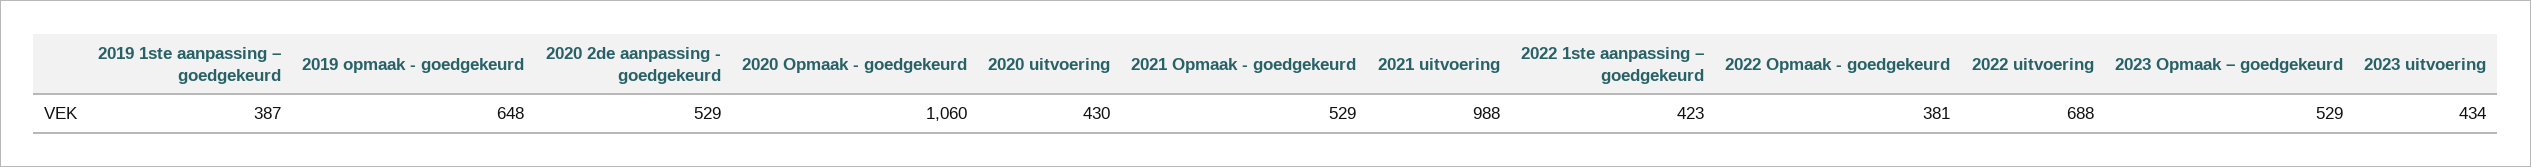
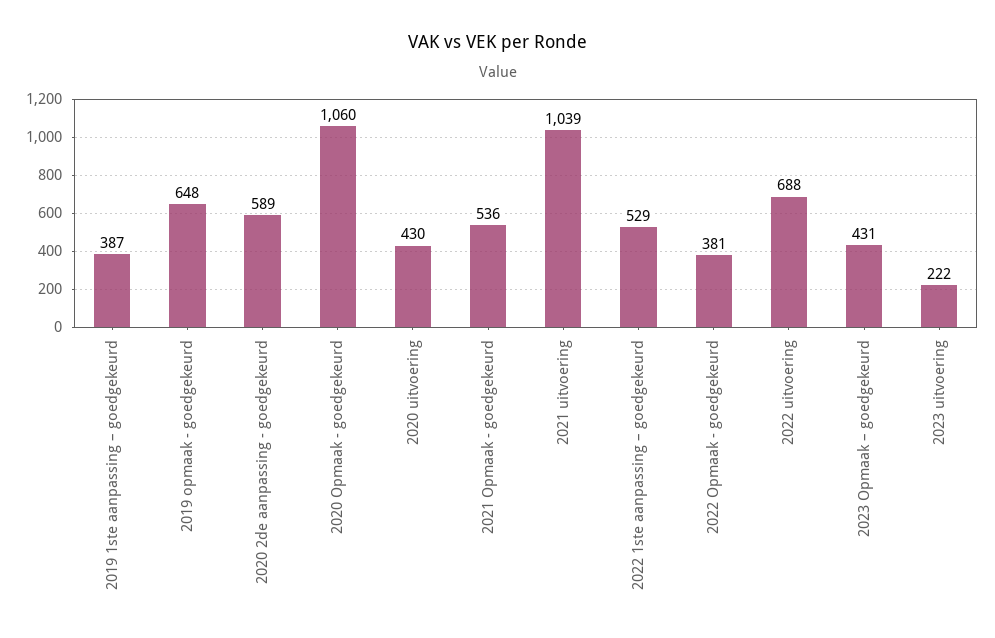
  {
    "2019 1ste aanpassing – goedgekeurd": 387,
    "2019 opmaak - goedgekeurd": 648,
-   "2020 2de aanpassing - goedgekeurd": 529,
+   "2020 2de aanpassing - goedgekeurd": 589,
    "2020 Opmaak - goedgekeurd": 1060,
    "2020 uitvoering": 430,
-   "2021 Opmaak - goedgekeurd": 529,
+   "2021 Opmaak - goedgekeurd": 536,
-   "2021 uitvoering": 988,
+   "2021 uitvoering": 1039,
-   "2022 1ste aanpassing – goedgekeurd": 423,
+   "2022 1ste aanpassing – goedgekeurd": 529,
    "2022 Opmaak - goedgekeurd": 381,
    "2022 uitvoering": 688,
-   "2023 Opmaak – goedgekeurd": 529,
+   "2023 Opmaak – goedgekeurd": 431,
-   "2023 uitvoering": 434
+   "2023 uitvoering": 222
  }

